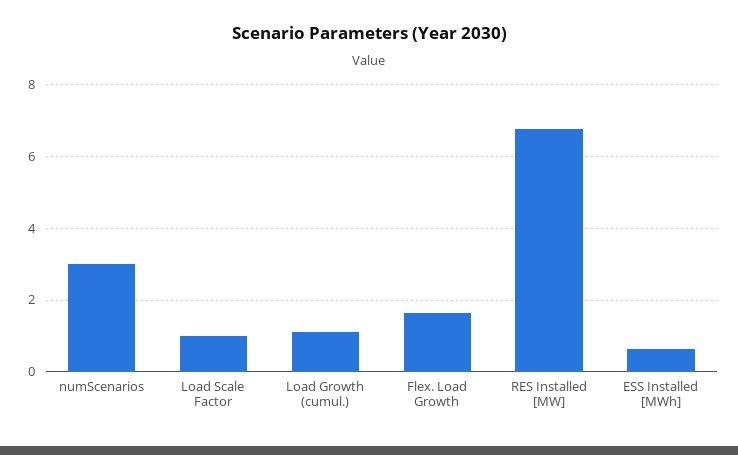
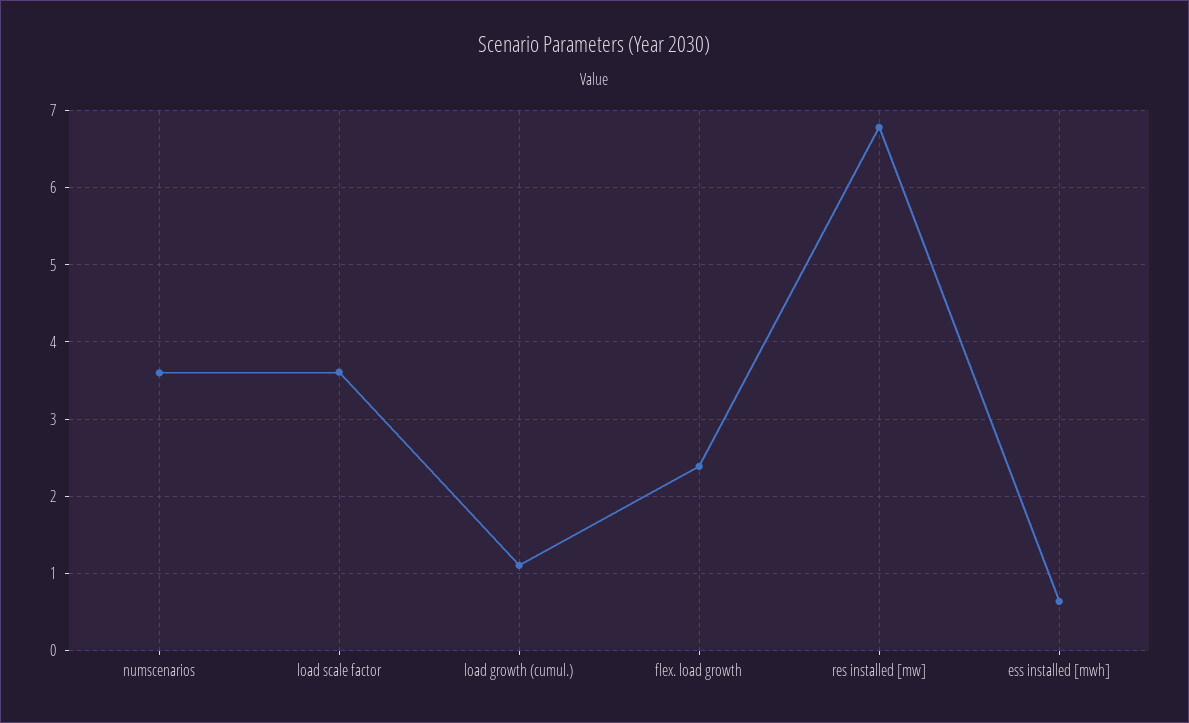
  {
-   "numScenarios": 3,
+   "numScenarios": 3.6,
-   "Load Scale Factor": 1,
+   "Load Scale Factor": 3.6,
    "Load Growth (cumul.)": 1.1,
-   "Flex. Load Growth": 1.6,
+   "Flex. Load Growth": 2.4,
    "RES Installed [MW]": 6.8,
    "ESS Installed [MWh]": 0.6
  }

